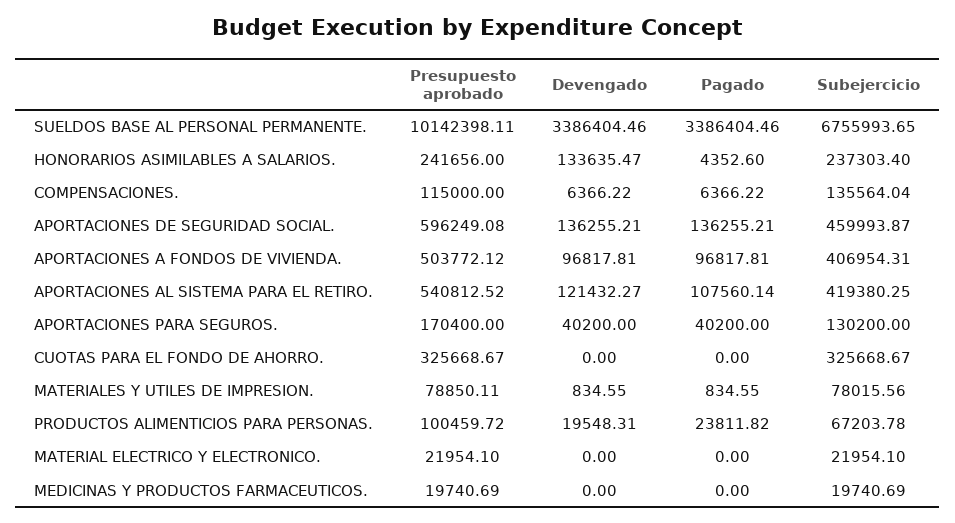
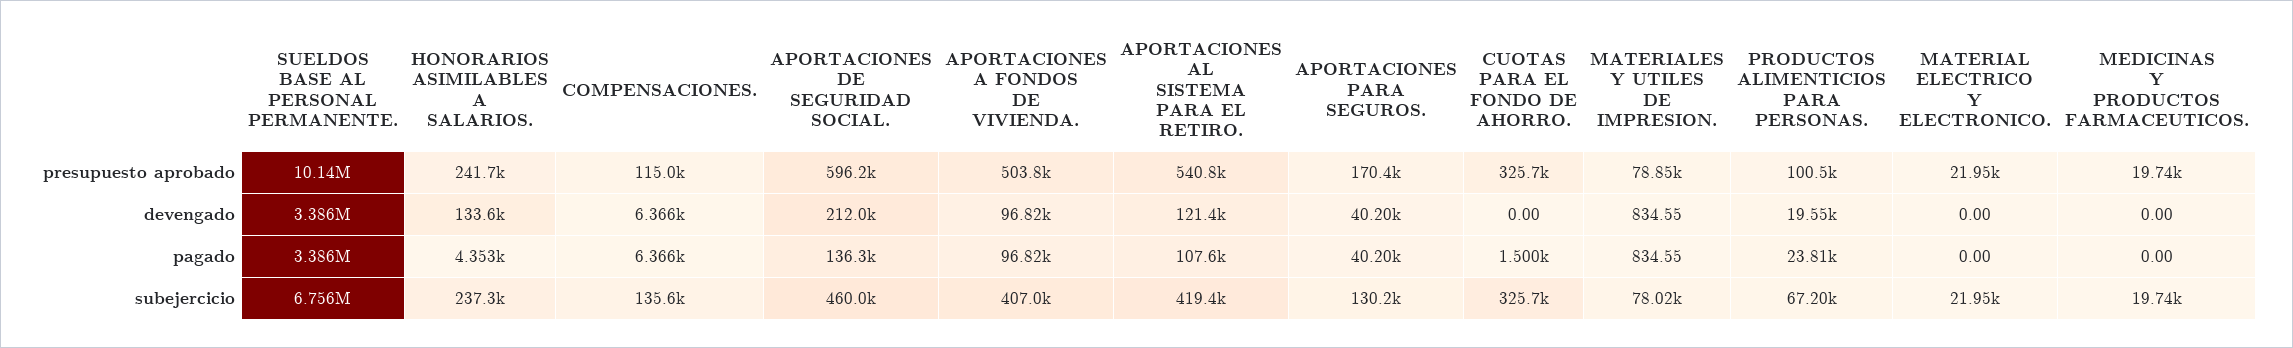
  {
    "Presupuesto aprobado": {
      "SUELDOS BASE AL PERSONAL PERMANENTE.": 10142398.11,
      "HONORARIOS ASIMILABLES A SALARIOS.": 241656,
      "COMPENSACIONES.": 115000,
      "APORTACIONES DE SEGURIDAD SOCIAL.": 596249.08,
      "APORTACIONES A FONDOS DE VIVIENDA.": 503772.12,
      "APORTACIONES AL SISTEMA PARA EL RETIRO.": 540812.52,
      "APORTACIONES PARA SEGUROS.": 170400,
      "CUOTAS PARA EL FONDO DE AHORRO.": 325668.67,
      "MATERIALES Y UTILES DE IMPRESION.": 78850.11,
      "PRODUCTOS ALIMENTICIOS PARA PERSONAS.": 100459.72,
      "MATERIAL ELECTRICO Y ELECTRONICO.": 21954.1,
      "MEDICINAS Y PRODUCTOS FARMACEUTICOS.": 19740.69
    },
    "Devengado": {
      "SUELDOS BASE AL PERSONAL PERMANENTE.": 3386404.46,
      "HONORARIOS ASIMILABLES A SALARIOS.": 133635.47,
      "COMPENSACIONES.": 6366.22,
-     "APORTACIONES DE SEGURIDAD SOCIAL.": 136255.21,
+     "APORTACIONES DE SEGURIDAD SOCIAL.": 212000,
      "APORTACIONES A FONDOS DE VIVIENDA.": 96817.81,
      "APORTACIONES AL SISTEMA PARA EL RETIRO.": 121432.27,
      "APORTACIONES PARA SEGUROS.": 40200,
      "CUOTAS PARA EL FONDO DE AHORRO.": 0,
      "MATERIALES Y UTILES DE IMPRESION.": 834.55,
      "PRODUCTOS ALIMENTICIOS PARA PERSONAS.": 19548.31,
      "MATERIAL ELECTRICO Y ELECTRONICO.": 0,
      "MEDICINAS Y PRODUCTOS FARMACEUTICOS.": 0
    },
    "Pagado": {
      "SUELDOS BASE AL PERSONAL PERMANENTE.": 3386404.46,
      "HONORARIOS ASIMILABLES A SALARIOS.": 4352.6,
      "COMPENSACIONES.": 6366.22,
      "APORTACIONES DE SEGURIDAD SOCIAL.": 136255.21,
      "APORTACIONES A FONDOS DE VIVIENDA.": 96817.81,
      "APORTACIONES AL SISTEMA PARA EL RETIRO.": 107560.14,
      "APORTACIONES PARA SEGUROS.": 40200,
-     "CUOTAS PARA EL FONDO DE AHORRO.": 0,
+     "CUOTAS PARA EL FONDO DE AHORRO.": 1500,
      "MATERIALES Y UTILES DE IMPRESION.": 834.55,
      "PRODUCTOS ALIMENTICIOS PARA PERSONAS.": 23811.82,
      "MATERIAL ELECTRICO Y ELECTRONICO.": 0,
      "MEDICINAS Y PRODUCTOS FARMACEUTICOS.": 0
    },
    "Subejercicio": {
      "SUELDOS BASE AL PERSONAL PERMANENTE.": 6755993.65,
      "HONORARIOS ASIMILABLES A SALARIOS.": 237303.4,
      "COMPENSACIONES.": 135564.04,
      "APORTACIONES DE SEGURIDAD SOCIAL.": 459993.87,
      "APORTACIONES A FONDOS DE VIVIENDA.": 406954.31,
      "APORTACIONES AL SISTEMA PARA EL RETIRO.": 419380.25,
      "APORTACIONES PARA SEGUROS.": 130200,
      "CUOTAS PARA EL FONDO DE AHORRO.": 325668.67,
      "MATERIALES Y UTILES DE IMPRESION.": 78015.56,
      "PRODUCTOS ALIMENTICIOS PARA PERSONAS.": 67203.78,
      "MATERIAL ELECTRICO Y ELECTRONICO.": 21954.1,
      "MEDICINAS Y PRODUCTOS FARMACEUTICOS.": 19740.69
    }
  }

